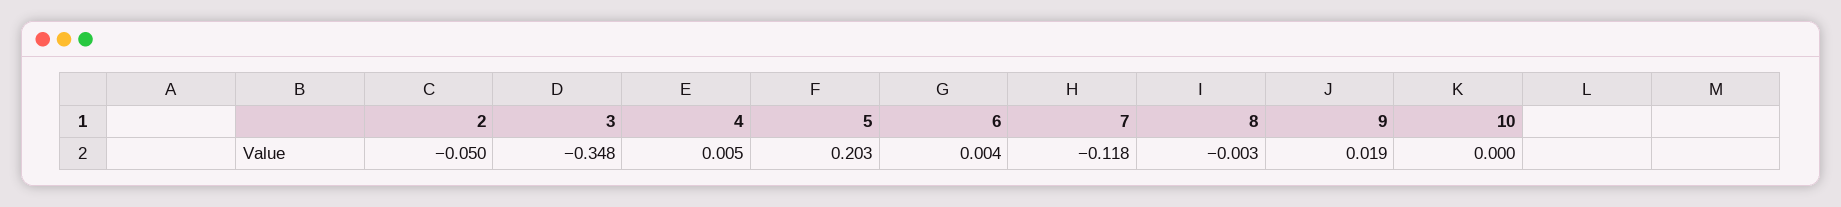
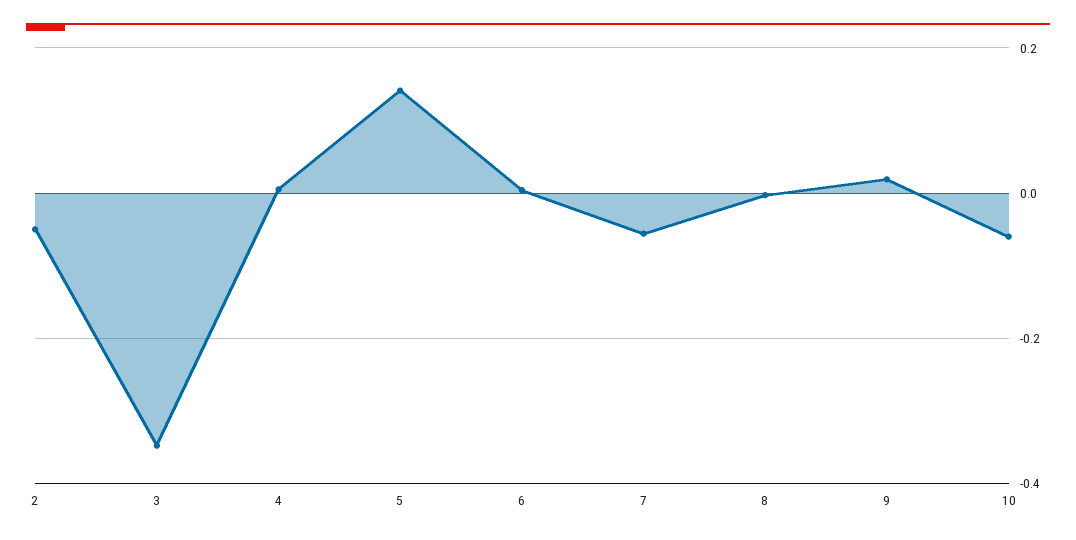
  {
    "2": -0.05,
    "3": -0.348,
    "4": 0.005,
-   "5": 0.203,
+   "5": 0.14,
    "6": 0.004,
-   "7": -0.118,
+   "7": -0.06,
    "8": -0.003,
    "9": 0.019,
-   "10": 0
+   "10": -0.06
  }

